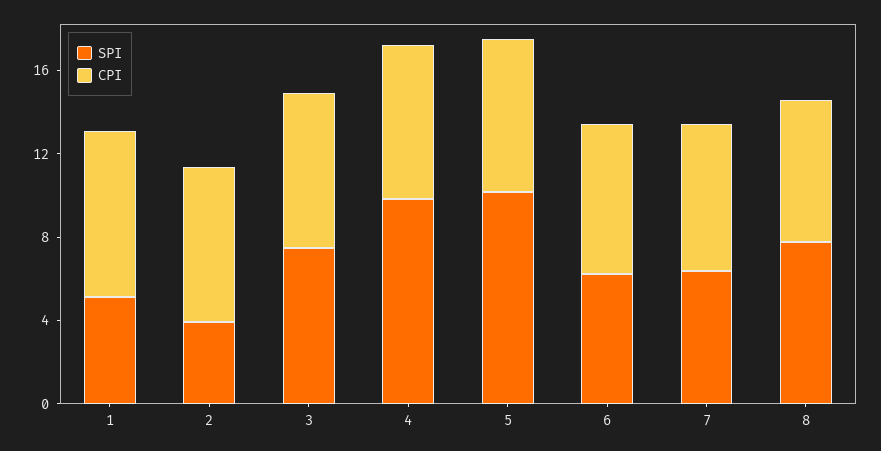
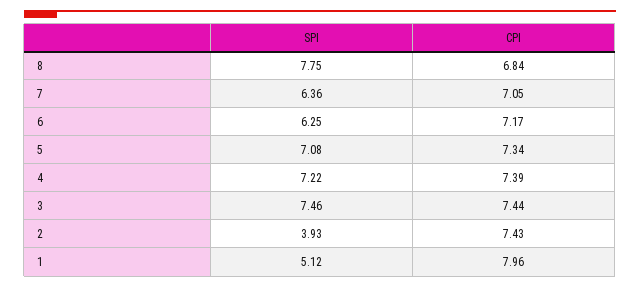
  {
    "SPI": {
      "1": 5.12,
      "2": 3.93,
      "3": 7.46,
-     "4": 10,
+     "4": 7.22,
-     "5": 10,
+     "5": 7.08,
      "6": 6.25,
      "7": 6.36,
      "8": 7.75
    },
    "CPI": {
      "1": 7.96,
      "2": 7.43,
      "3": 7.44,
      "4": 7.39,
      "5": 7.34,
      "6": 7.17,
      "7": 7.05,
      "8": 6.84
    }
  }

